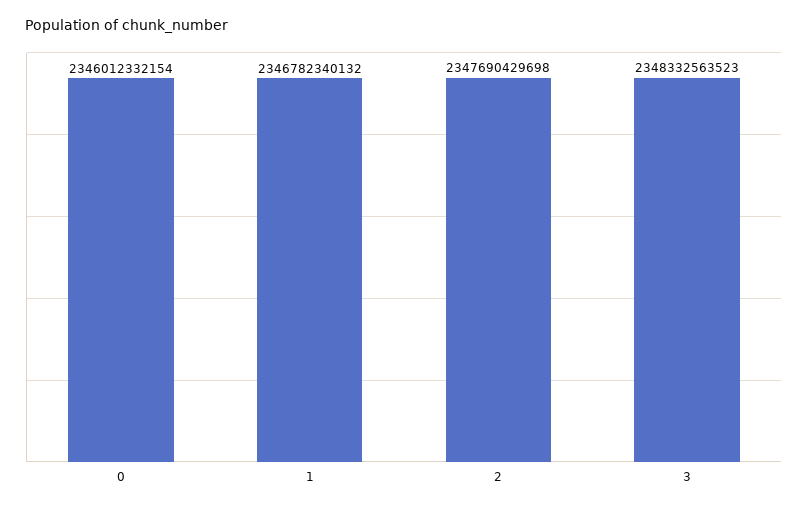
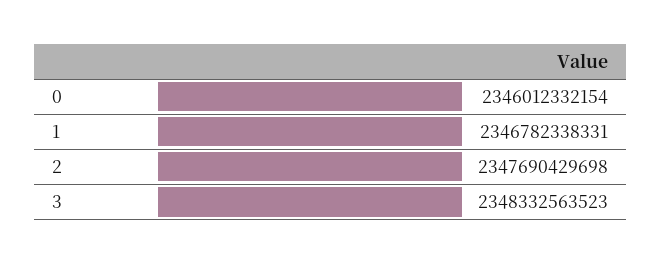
  {
    "0": 2346012332154,
-   "1": 2346782340132,
+   "1": 2346782338331,
    "2": 2347690429698,
    "3": 2348332563523
  }

